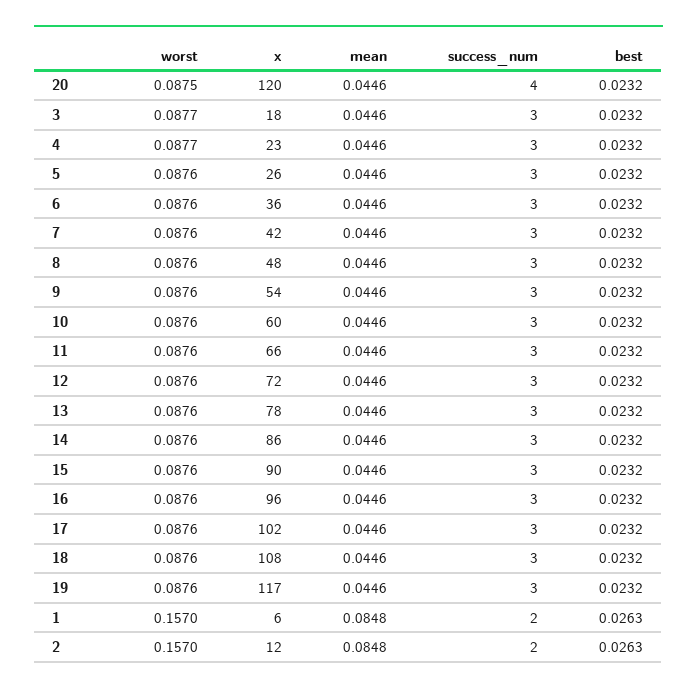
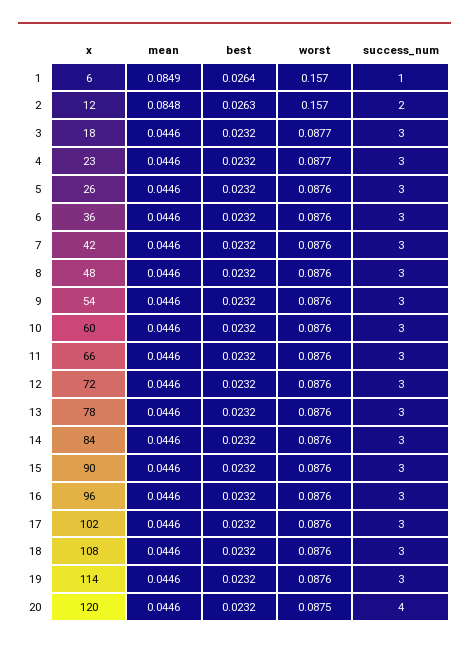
  {
    "worst": {
      "20": 0.0875,
      "3": 0.0877,
      "4": 0.0877,
      "5": 0.0876,
      "6": 0.0876,
      "7": 0.0876,
      "8": 0.0876,
      "9": 0.0876,
      "10": 0.0876,
      "11": 0.0876,
      "12": 0.0876,
      "13": 0.0876,
      "14": 0.0876,
      "15": 0.0876,
      "16": 0.0876,
      "17": 0.0876,
      "18": 0.0876,
      "19": 0.0876,
      "1": 0.157,
      "2": 0.157
    },
    "x": {
      "20": 120,
      "3": 18,
      "4": 23,
      "5": 26,
      "6": 36,
      "7": 42,
      "8": 48,
      "9": 54,
      "10": 60,
      "11": 66,
      "12": 72,
      "13": 78,
-     "14": 86,
+     "14": 84,
      "15": 90,
      "16": 96,
      "17": 102,
      "18": 108,
-     "19": 117,
+     "19": 114,
      "1": 6,
      "2": 12
    },
    "mean": {
      "20": 0.0446,
      "3": 0.0446,
      "4": 0.0446,
      "5": 0.0446,
      "6": 0.0446,
      "7": 0.0446,
      "8": 0.0446,
      "9": 0.0446,
      "10": 0.0446,
      "11": 0.0446,
      "12": 0.0446,
      "13": 0.0446,
      "14": 0.0446,
      "15": 0.0446,
      "16": 0.0446,
      "17": 0.0446,
      "18": 0.0446,
      "19": 0.0446,
-     "1": 0.0848,
+     "1": 0.0849,
      "2": 0.0848
    },
    "success_num": {
      "20": 4,
      "3": 3,
      "4": 3,
      "5": 3,
      "6": 3,
      "7": 3,
      "8": 3,
      "9": 3,
      "10": 3,
      "11": 3,
      "12": 3,
      "13": 3,
      "14": 3,
      "15": 3,
      "16": 3,
      "17": 3,
      "18": 3,
      "19": 3,
-     "1": 2,
+     "1": 1,
      "2": 2
    },
    "best": {
      "20": 0.0232,
      "3": 0.0232,
      "4": 0.0232,
      "5": 0.0232,
      "6": 0.0232,
      "7": 0.0232,
      "8": 0.0232,
      "9": 0.0232,
      "10": 0.0232,
      "11": 0.0232,
      "12": 0.0232,
      "13": 0.0232,
      "14": 0.0232,
      "15": 0.0232,
      "16": 0.0232,
      "17": 0.0232,
      "18": 0.0232,
      "19": 0.0232,
-     "1": 0.0263,
+     "1": 0.0264,
      "2": 0.0263
    }
  }

